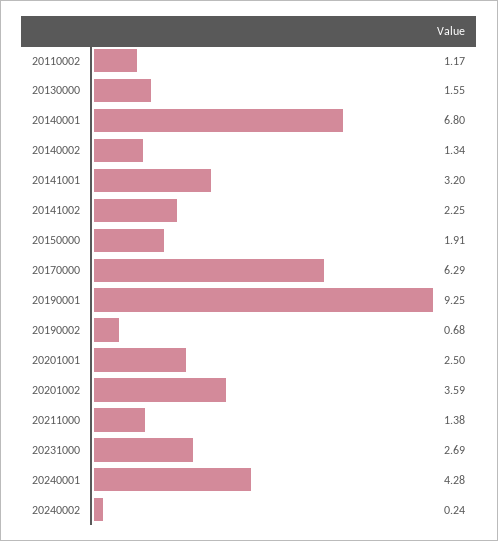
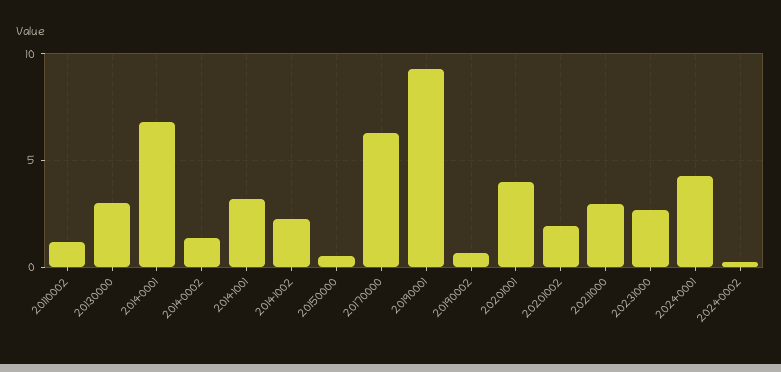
  {
    "20110002": 1.17,
-   "20130000": 1.55,
+   "20130000": 3,
    "20140001": 6.8,
    "20140002": 1.34,
    "20141001": 3.2,
    "20141002": 2.25,
-   "20150000": 1.91,
+   "20150000": 0.5,
    "20170000": 6.29,
    "20190001": 9.25,
    "20190002": 0.68,
-   "20201001": 2.5,
+   "20201001": 4,
-   "20201002": 3.59,
+   "20201002": 2,
-   "20211000": 1.38,
+   "20211000": 3,
    "20231000": 2.69,
    "20240001": 4.28,
    "20240002": 0.24
  }

